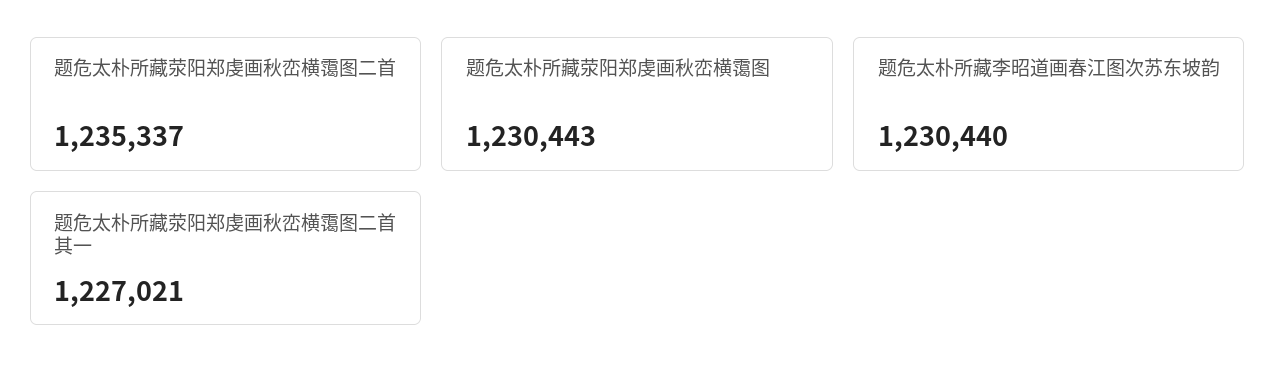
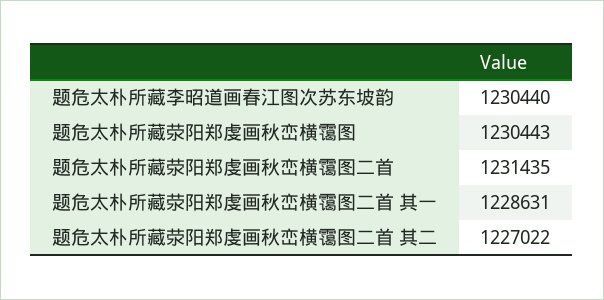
  {
-   "题危太朴所藏荥阳郑虔画秋峦横霭图二首": 1235337,
+   "题危太朴所藏荥阳郑虔画秋峦横霭图二首": 1231435,
    "题危太朴所藏荥阳郑虔画秋峦横霭图": 1230443,
    "题危太朴所藏李昭道画春江图次苏东坡韵": 1230440,
-   "题危太朴所藏荥阳郑虔画秋峦横霭图二首 其一": 1227021
+   "题危太朴所藏荥阳郑虔画秋峦横霭图二首 其一": 1228631,
+   "题危太朴所藏荥阳郑虔画秋峦横霭图二首 其二": 1227022
  }

